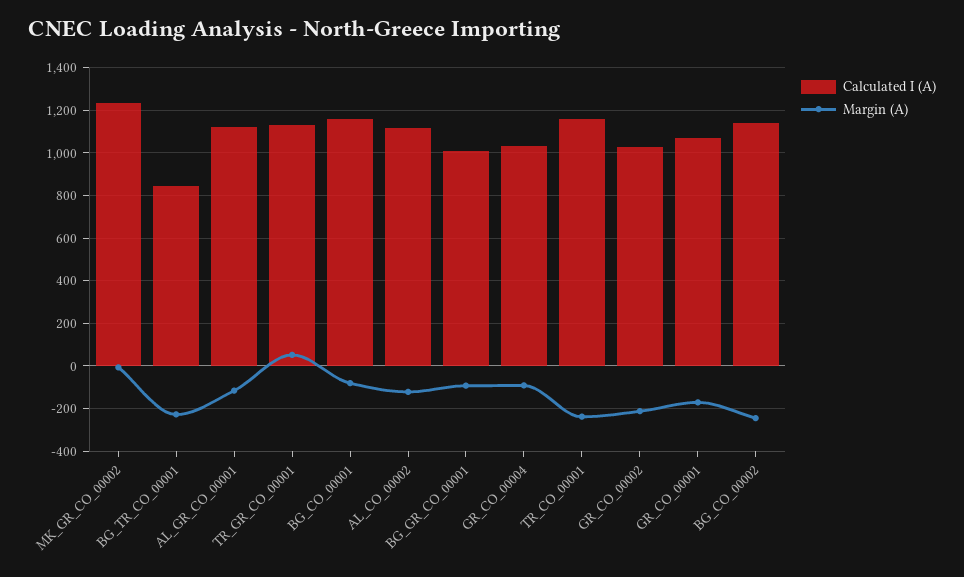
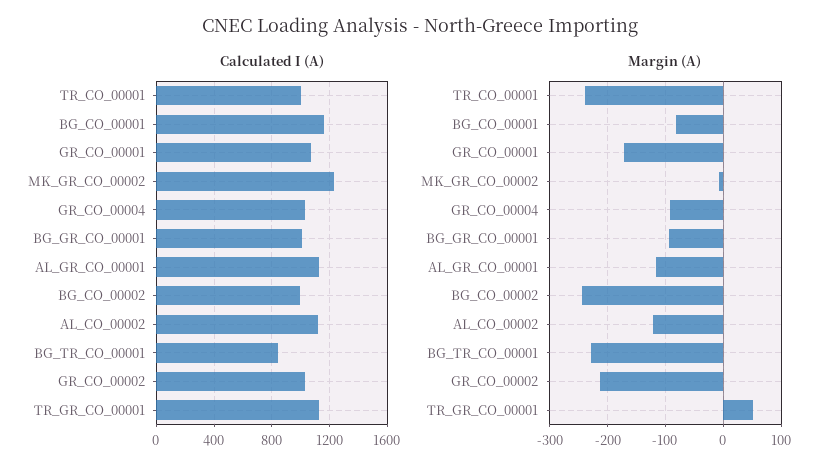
  {
    "Calculated I (A)": {
      "MK_GR_CO_00002": 1250,
      "BG_TR_CO_00001": 850,
      "AL_GR_CO_00001": 1100,
      "TR_GR_CO_00001": 1150,
      "BG_CO_00001": 1150,
      "AL_CO_00002": 1100,
      "BG_GR_CO_00001": 1000,
      "GR_CO_00004": 1050,
-     "TR_CO_00001": 1150,
+     "TR_CO_00001": 1000,
      "GR_CO_00002": 1050,
      "GR_CO_00001": 1050,
-     "BG_CO_00002": 1150
+     "BG_CO_00002": 1000
    },
    "Margin (A)": {
      "MK_GR_CO_00002": 0,
      "BG_TR_CO_00001": -220,
      "AL_GR_CO_00001": -120,
      "TR_GR_CO_00001": 60,
      "BG_CO_00001": -80,
      "AL_CO_00002": -120,
      "BG_GR_CO_00001": -100,
      "GR_CO_00004": -100,
      "TR_CO_00001": -240,
      "GR_CO_00002": -220,
      "GR_CO_00001": -180,
      "BG_CO_00002": -240
    }
  }

